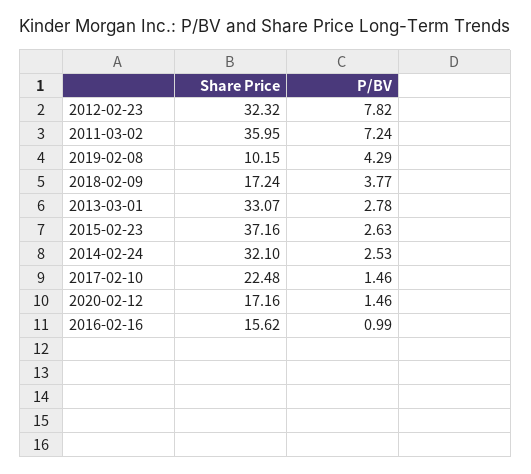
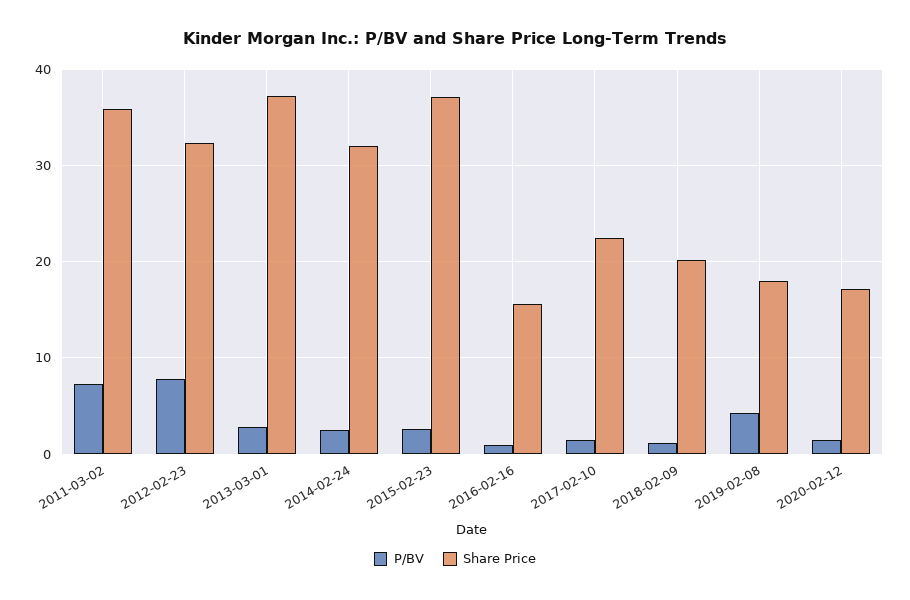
  {
    "Share Price": {
      "2012-02-23": 32.32,
      "2011-03-02": 35.95,
-     "2019-02-08": 10.15,
+     "2019-02-08": 18,
-     "2018-02-09": 17.24,
+     "2018-02-09": 20,
-     "2013-03-01": 33.07,
+     "2013-03-01": 37,
      "2015-02-23": 37.16,
      "2014-02-24": 32.1,
      "2017-02-10": 22.48,
      "2020-02-12": 17.16,
      "2016-02-16": 15.62
    },
    "P/BV": {
      "2012-02-23": 7.82,
      "2011-03-02": 7.24,
      "2019-02-08": 4.29,
-     "2018-02-09": 3.77,
+     "2018-02-09": 1,
      "2013-03-01": 2.78,
      "2015-02-23": 2.63,
      "2014-02-24": 2.53,
      "2017-02-10": 1.46,
      "2020-02-12": 1.46,
      "2016-02-16": 0.99
    }
  }

